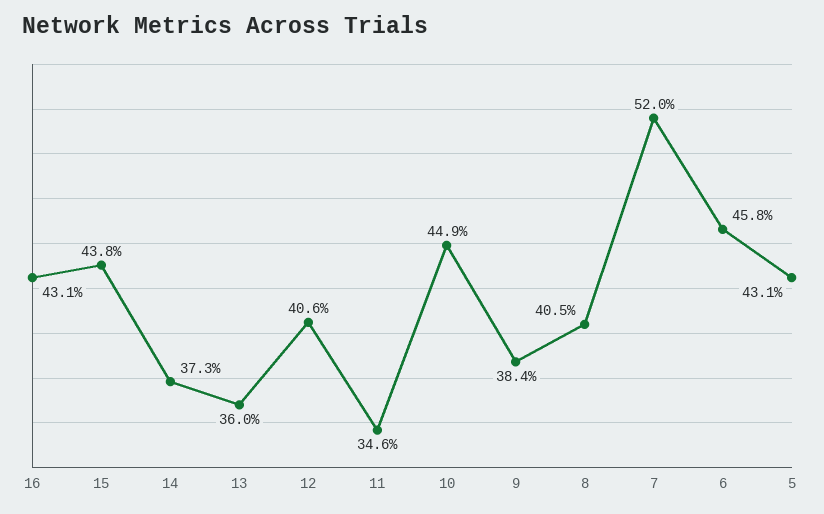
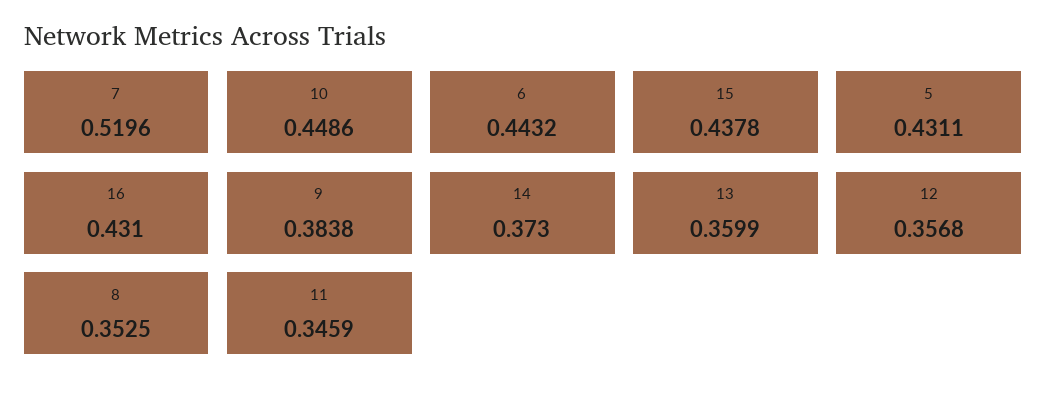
  {
    "16": 0.431,
    "15": 0.4378,
    "14": 0.373,
    "13": 0.3599,
-   "12": 0.406,
+   "12": 0.3568,
    "11": 0.3459,
    "10": 0.4486,
    "9": 0.3838,
-   "8": 0.405,
+   "8": 0.3525,
    "7": 0.5196,
-   "6": 0.458,
+   "6": 0.4432,
    "5": 0.4311
  }

